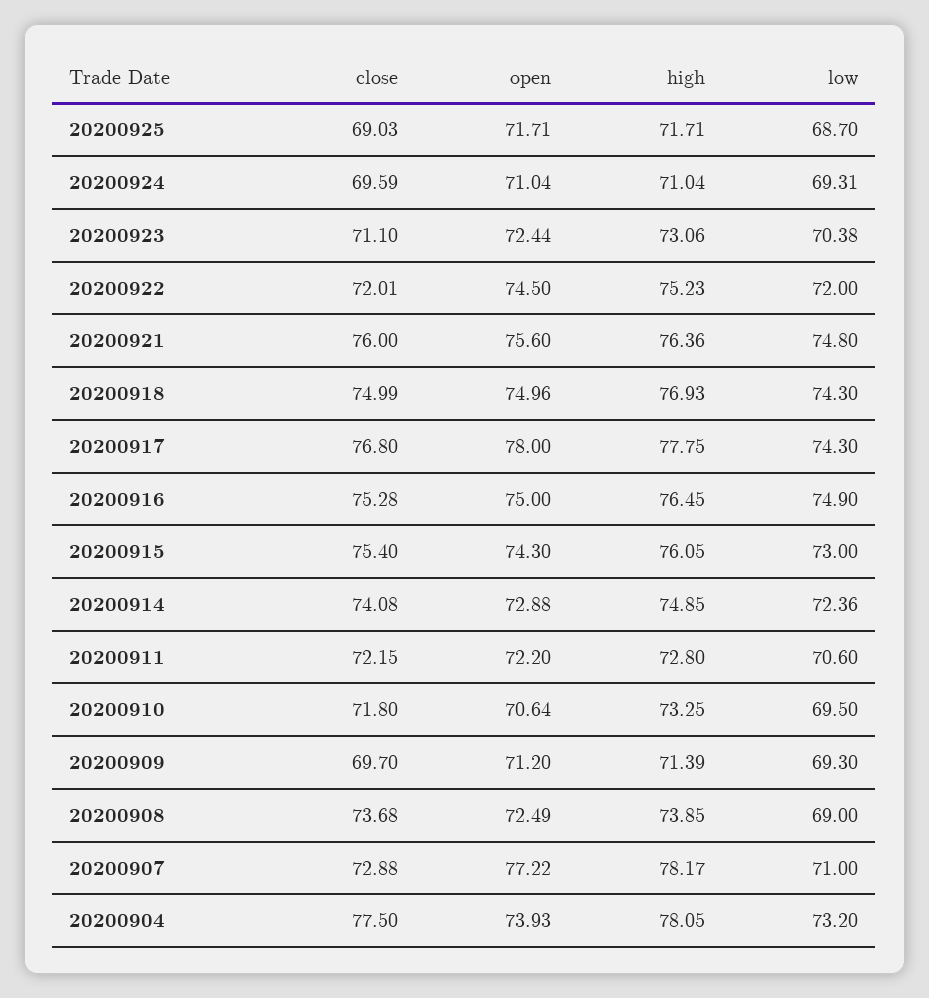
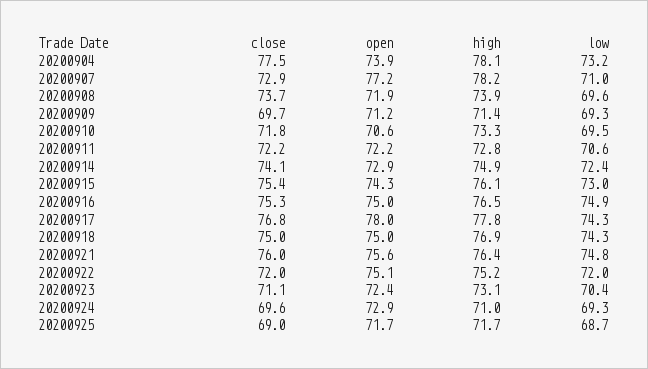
  {
    "close": {
      "20200925": 69.03,
      "20200924": 69.59,
      "20200923": 71.1,
      "20200922": 72.01,
      "20200921": 76,
      "20200918": 74.99,
      "20200917": 76.8,
      "20200916": 75.28,
      "20200915": 75.4,
      "20200914": 74.08,
      "20200911": 72.15,
      "20200910": 71.8,
      "20200909": 69.7,
      "20200908": 73.68,
      "20200907": 72.88,
      "20200904": 77.5
    },
    "open": {
      "20200925": 71.71,
-     "20200924": 71.04,
+     "20200924": 72.9,
      "20200923": 72.44,
-     "20200922": 74.5,
+     "20200922": 75.1,
      "20200921": 75.6,
      "20200918": 74.96,
      "20200917": 78,
      "20200916": 75,
      "20200915": 74.3,
      "20200914": 72.88,
      "20200911": 72.2,
      "20200910": 70.64,
      "20200909": 71.2,
-     "20200908": 72.49,
+     "20200908": 71.9,
      "20200907": 77.22,
      "20200904": 73.93
    },
    "high": {
      "20200925": 71.71,
      "20200924": 71.04,
      "20200923": 73.06,
      "20200922": 75.23,
      "20200921": 76.36,
      "20200918": 76.93,
      "20200917": 77.75,
      "20200916": 76.45,
      "20200915": 76.05,
      "20200914": 74.85,
      "20200911": 72.8,
      "20200910": 73.25,
      "20200909": 71.39,
      "20200908": 73.85,
      "20200907": 78.17,
      "20200904": 78.05
    },
    "low": {
      "20200925": 68.7,
      "20200924": 69.31,
      "20200923": 70.38,
      "20200922": 72,
      "20200921": 74.8,
      "20200918": 74.3,
      "20200917": 74.3,
      "20200916": 74.9,
      "20200915": 73,
      "20200914": 72.36,
      "20200911": 70.6,
      "20200910": 69.5,
      "20200909": 69.3,
-     "20200908": 69,
+     "20200908": 69.6,
      "20200907": 71,
      "20200904": 73.2
    }
  }

